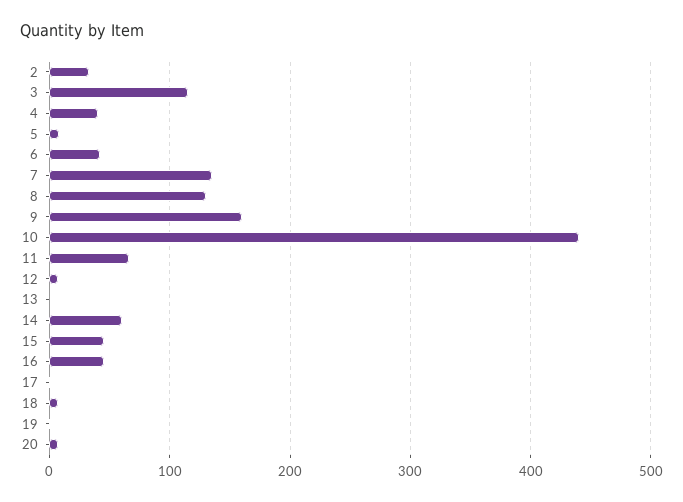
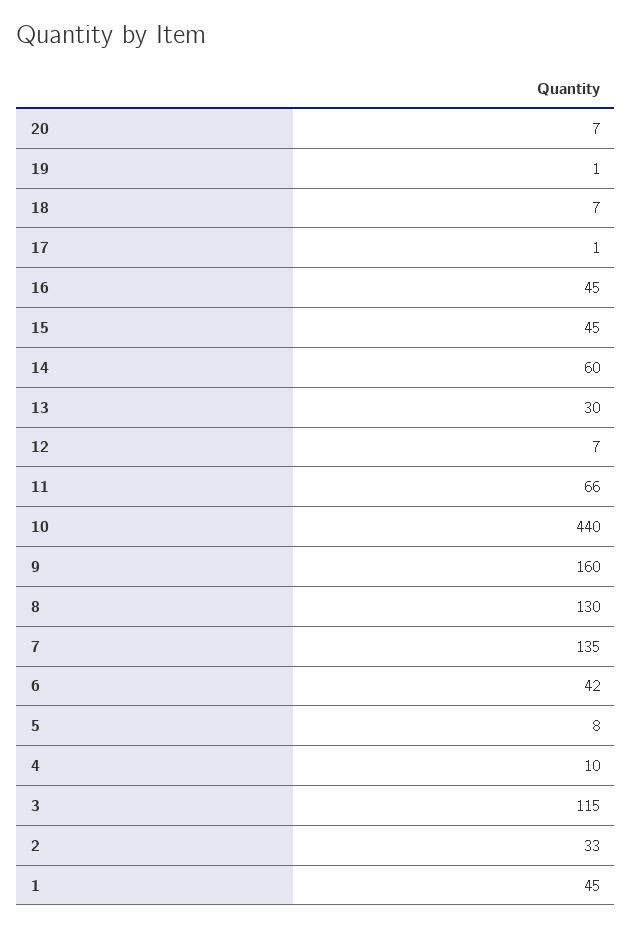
  {
    "2": 33,
    "3": 115,
-   "4": 40,
+   "4": 10,
    "5": 8,
    "6": 42,
    "7": 135,
    "8": 130,
    "9": 160,
    "10": 440,
    "11": 66,
    "12": 7,
-   "13": 0,
+   "13": 30,
    "14": 60,
    "15": 45,
    "16": 45,
    "17": 1,
    "18": 7,
    "19": 1,
-   "20": 7
+   "20": 7,
+   "1": 45
  }

